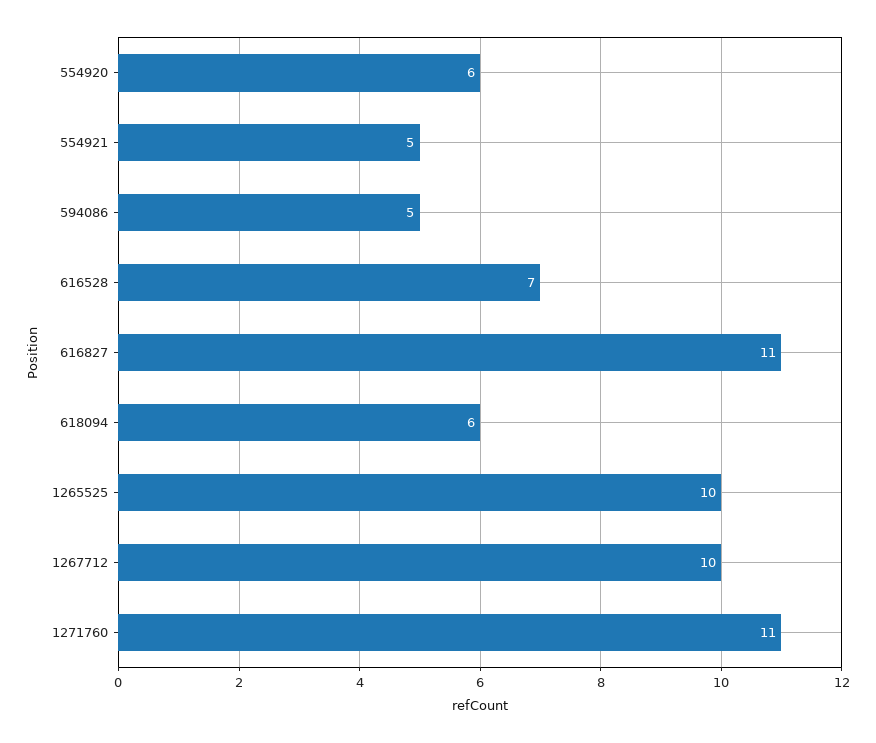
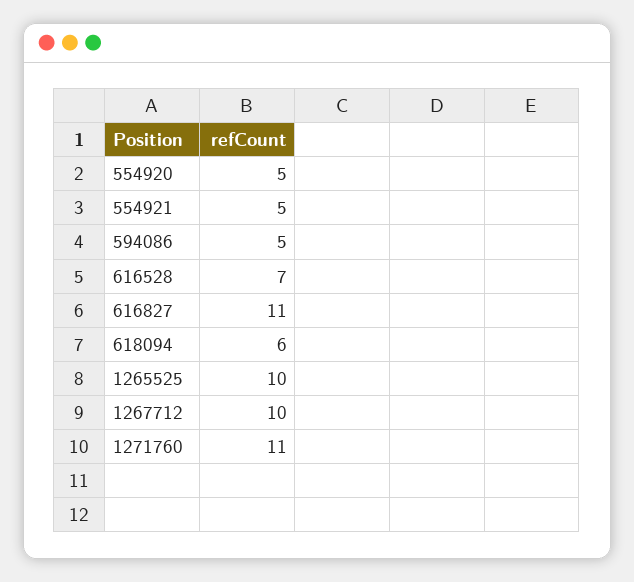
  {
-   "554920": 6,
+   "554920": 5,
    "554921": 5,
    "594086": 5,
    "616528": 7,
    "616827": 11,
    "618094": 6,
    "1265525": 10,
    "1267712": 10,
    "1271760": 11
  }

